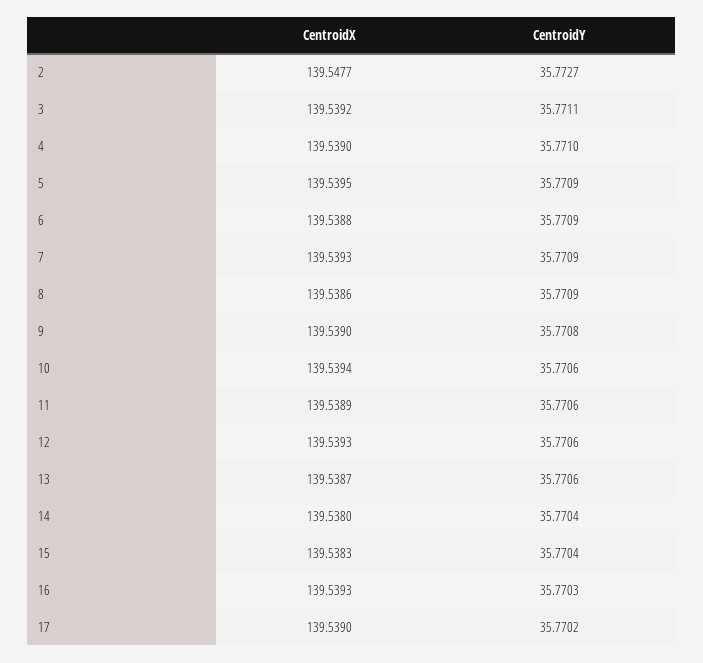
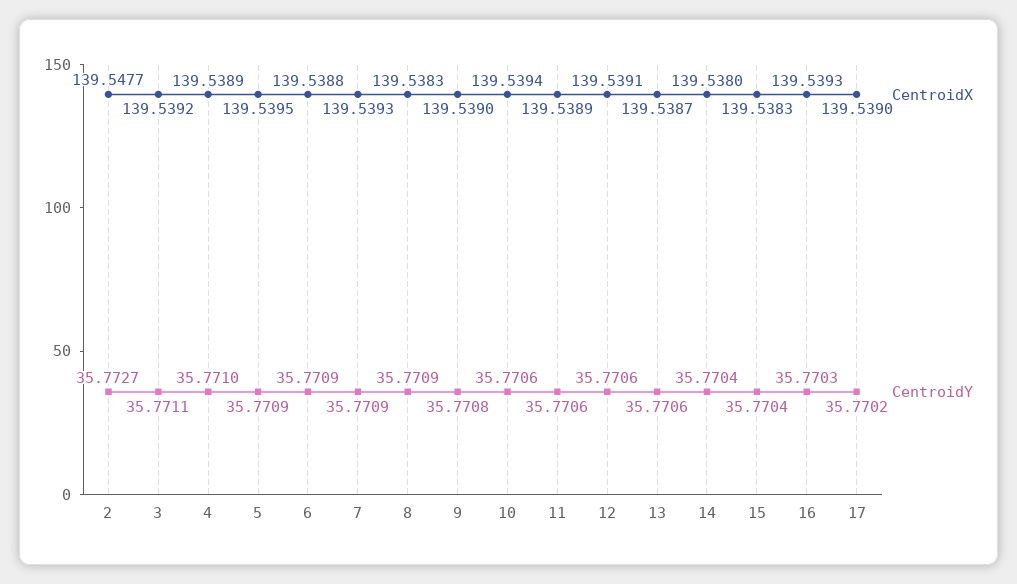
  {
    "CentroidX": {
      "2": 139.5477,
      "3": 139.5392,
-     "4": 139.539,
+     "4": 139.5389,
      "5": 139.5395,
      "6": 139.5388,
      "7": 139.5393,
-     "8": 139.5386,
+     "8": 139.5383,
      "9": 139.539,
      "10": 139.5394,
      "11": 139.5389,
-     "12": 139.5393,
+     "12": 139.5391,
      "13": 139.5387,
      "14": 139.538,
      "15": 139.5383,
      "16": 139.5393,
      "17": 139.539
    },
    "CentroidY": {
      "2": 35.7727,
      "3": 35.7711,
      "4": 35.771,
      "5": 35.7709,
      "6": 35.7709,
      "7": 35.7709,
      "8": 35.7709,
      "9": 35.7708,
      "10": 35.7706,
      "11": 35.7706,
      "12": 35.7706,
      "13": 35.7706,
      "14": 35.7704,
      "15": 35.7704,
      "16": 35.7703,
      "17": 35.7702
    }
  }

